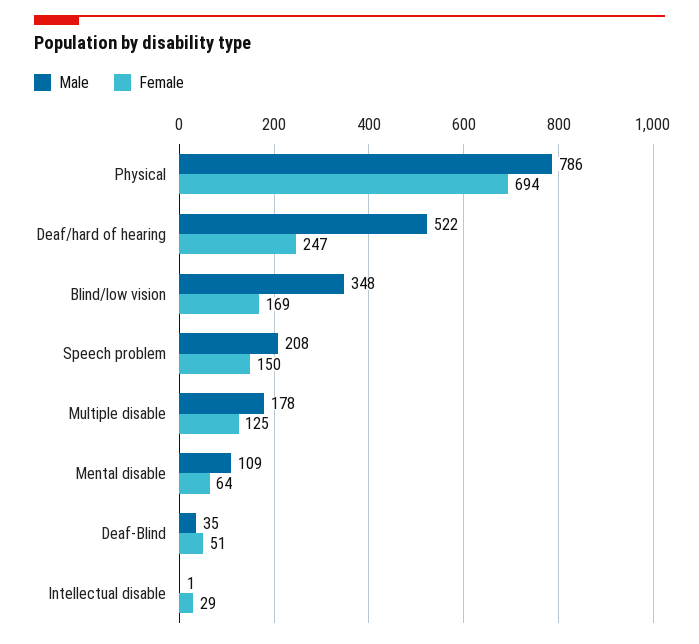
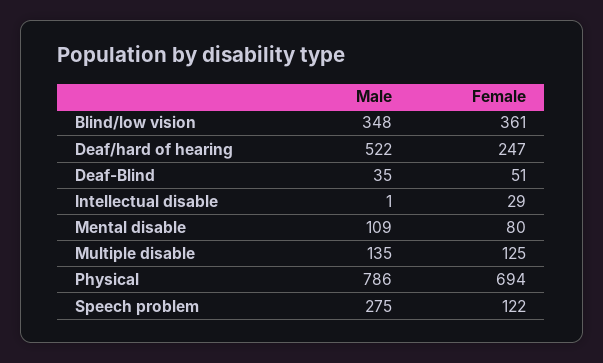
  {
    "Male": {
      "Physical": 786,
      "Deaf/hard of hearing": 522,
      "Blind/low vision": 348,
-     "Speech problem": 208,
+     "Speech problem": 275,
-     "Multiple disable": 178,
+     "Multiple disable": 135,
      "Mental disable": 109,
      "Deaf-Blind": 35,
      "Intellectual disable": 1
    },
    "Female": {
      "Physical": 694,
      "Deaf/hard of hearing": 247,
-     "Blind/low vision": 169,
+     "Blind/low vision": 361,
-     "Speech problem": 150,
+     "Speech problem": 122,
      "Multiple disable": 125,
-     "Mental disable": 64,
+     "Mental disable": 80,
      "Deaf-Blind": 51,
      "Intellectual disable": 29
    }
  }

